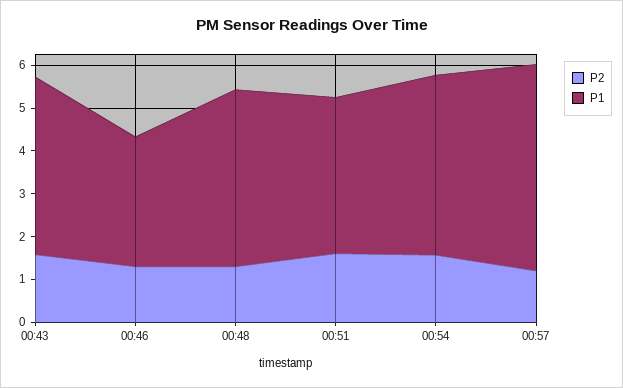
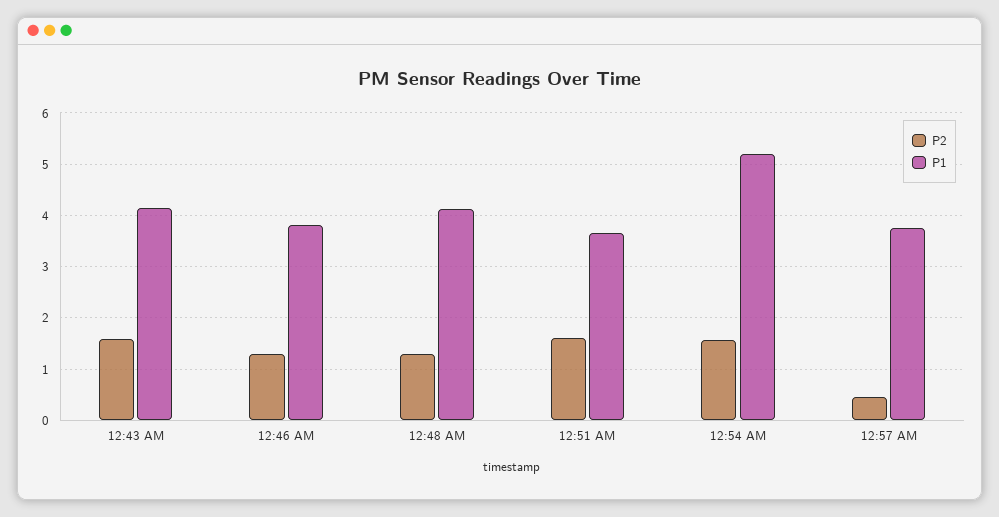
  {
    "P2": {
      "00:43": 1.6,
      "00:46": 1.4,
      "00:48": 1.4,
      "00:51": 1.6,
      "00:54": 1.6,
-     "00:57": 1.2
+     "00:57": 0.4
    },
    "P1": {
      "00:43": 4.2,
-     "00:46": 3,
+     "00:46": 3.8,
      "00:48": 4.2,
      "00:51": 3.6,
-     "00:54": 4.2,
+     "00:54": 5.2,
-     "00:57": 4.8
+     "00:57": 3.8
    }
  }

